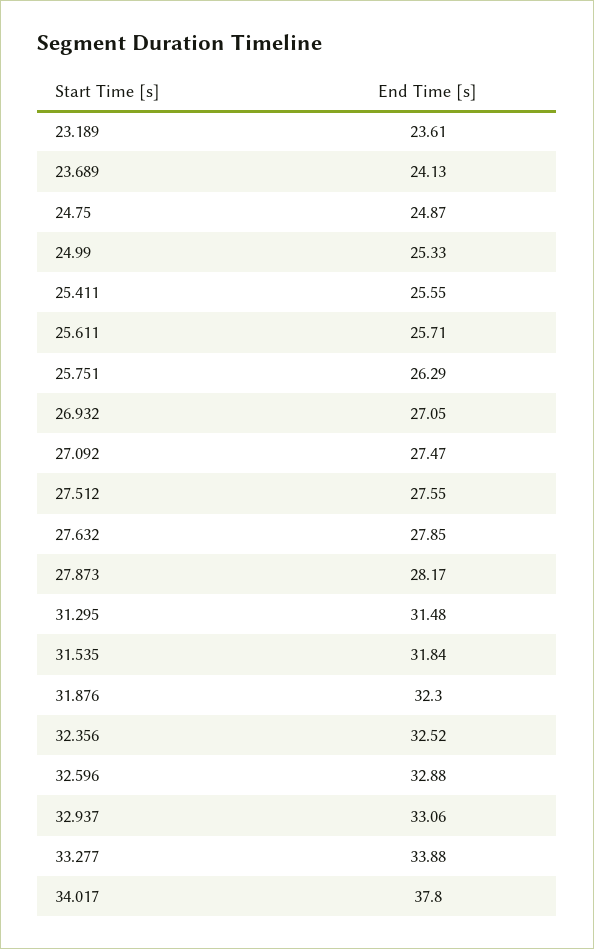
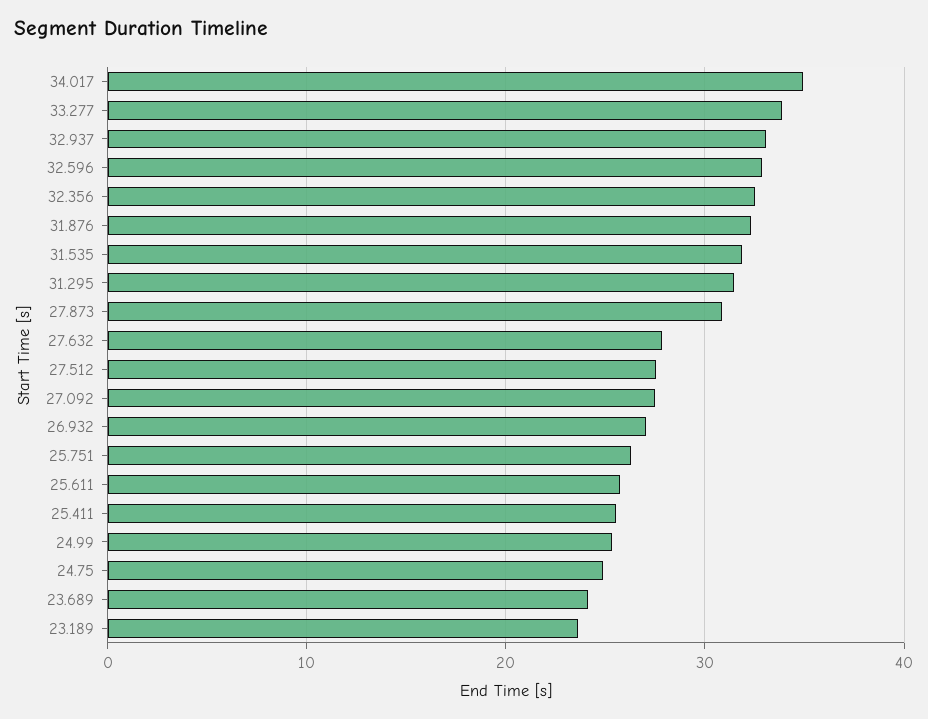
  {
    "23.189": 23.61,
    "23.689": 24.13,
    "24.75": 24.87,
    "24.99": 25.33,
    "25.411": 25.55,
    "25.611": 25.71,
    "25.751": 26.29,
    "26.932": 27.05,
    "27.092": 27.47,
    "27.512": 27.55,
    "27.632": 27.85,
-   "27.873": 28.17,
+   "27.873": 31,
    "31.295": 31.48,
    "31.535": 31.84,
    "31.876": 32.3,
    "32.356": 32.52,
    "32.596": 32.88,
    "32.937": 33.06,
    "33.277": 33.88,
-   "34.017": 37.8
+   "34.017": 35
  }

